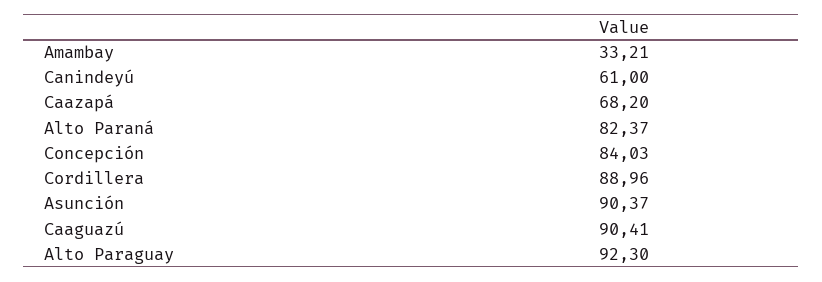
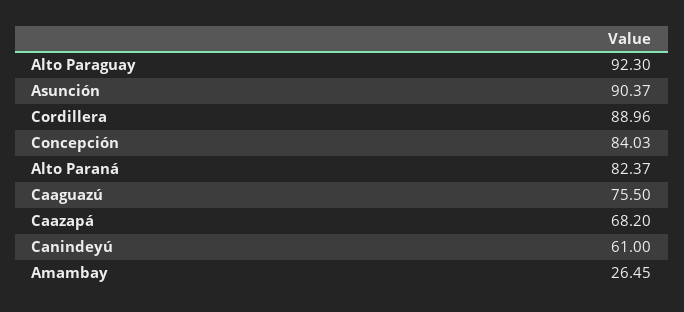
  {
-   "Amambay": 33.21,
+   "Amambay": 26.45,
    "Canindeyú": 61,
    "Caazapá": 68.2,
    "Alto Paraná": 82.37,
    "Concepción": 84.03,
    "Cordillera": 88.96,
    "Asunción": 90.37,
-   "Caaguazú": 90.41,
+   "Caaguazú": 75.5,
    "Alto Paraguay": 92.3
  }

